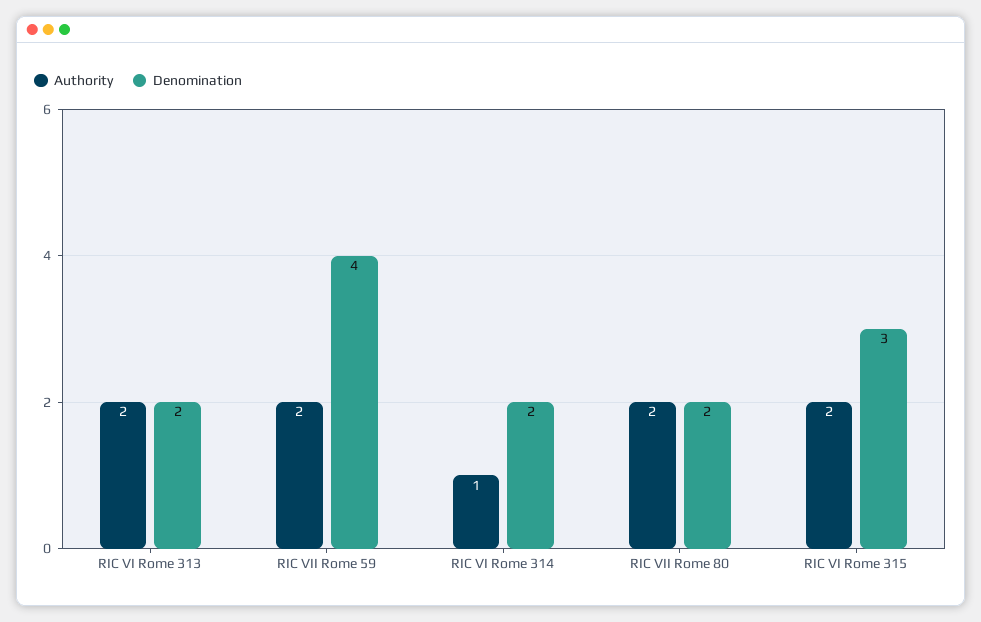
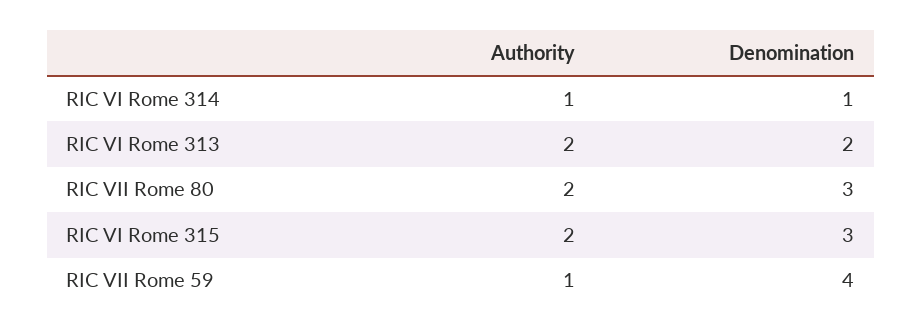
  {
    "Authority": {
      "RIC VI Rome 313": 2,
-     "RIC VII Rome 59": 2,
+     "RIC VII Rome 59": 1,
      "RIC VI Rome 314": 1,
      "RIC VII Rome 80": 2,
      "RIC VI Rome 315": 2
    },
    "Denomination": {
      "RIC VI Rome 313": 2,
      "RIC VII Rome 59": 4,
-     "RIC VI Rome 314": 2,
+     "RIC VI Rome 314": 1,
-     "RIC VII Rome 80": 2,
+     "RIC VII Rome 80": 3,
      "RIC VI Rome 315": 3
    }
  }

